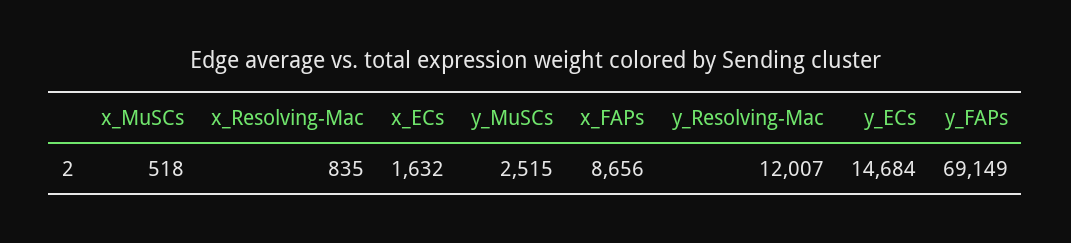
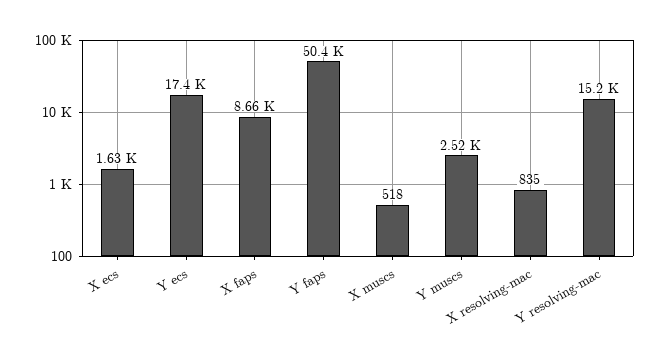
  {
    "x_MuSCs": 518,
    "x_Resolving-Mac": 835,
    "x_ECs": 1632,
    "y_MuSCs": 2515,
    "x_FAPs": 8656,
-   "y_Resolving-Mac": 12007,
+   "y_Resolving-Mac": 15200,
-   "y_ECs": 14684,
+   "y_ECs": 17400,
-   "y_FAPs": 69149
+   "y_FAPs": 50400
  }

